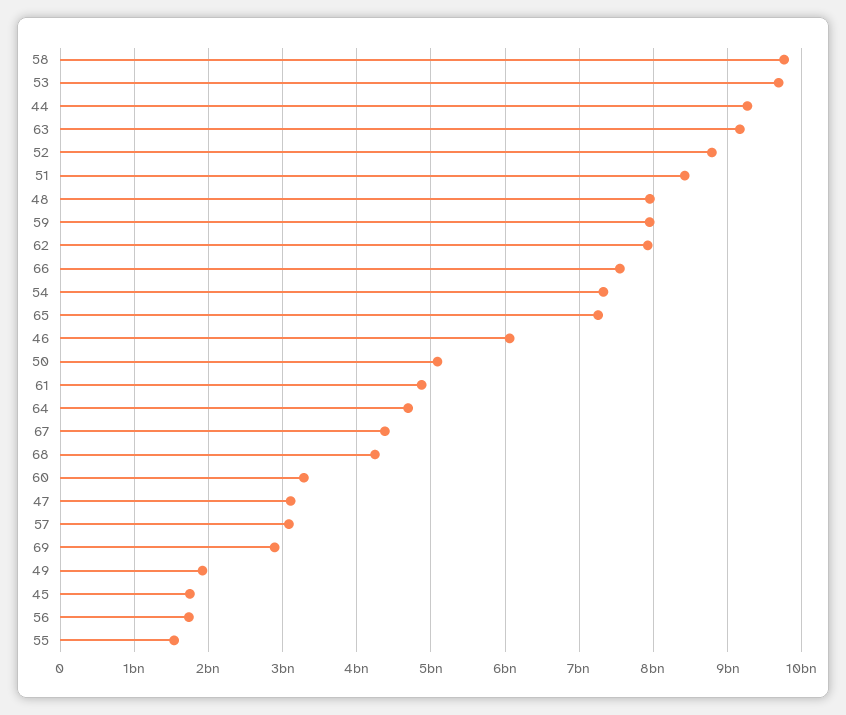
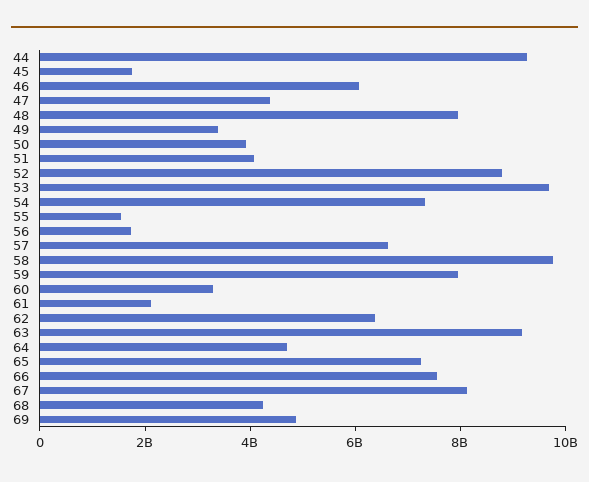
  {
    "58": 9800000000,
    "53": 9700000000,
    "44": 9300000000,
    "63": 9200000000,
    "52": 8800000000,
-   "51": 8400000000,
+   "51": 4000000000,
    "48": 8000000000,
    "59": 7900000000,
-   "62": 7900000000,
+   "62": 6500000000,
    "66": 7500000000,
    "54": 7300000000,
    "65": 7300000000,
    "46": 6100000000,
-   "50": 5100000000,
+   "50": 4000000000,
-   "61": 4900000000,
+   "61": 2000000000,
    "64": 4700000000,
-   "67": 4400000000,
+   "67": 8000000000,
    "68": 4200000000,
    "60": 3300000000,
-   "47": 3100000000,
+   "47": 4500000000,
-   "57": 3100000000,
+   "57": 6500000000,
-   "69": 2900000000,
+   "69": 5000000000,
-   "49": 1900000000,
+   "49": 3500000000,
    "45": 1700000000,
    "56": 1700000000,
    "55": 1500000000
  }

